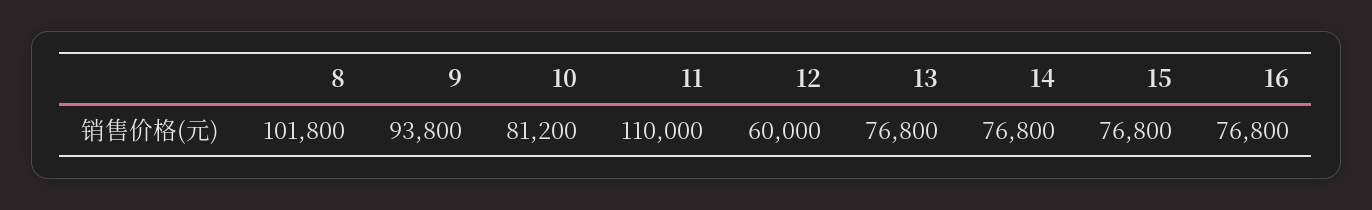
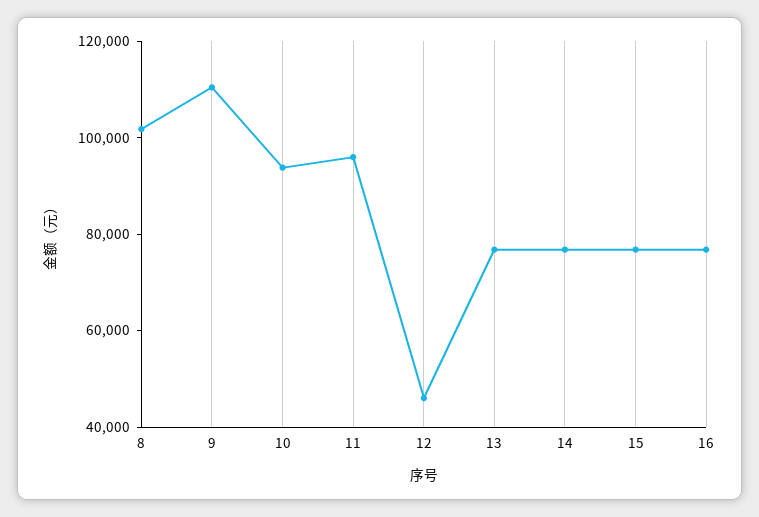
  {
    "8": 101800,
-   "9": 93800,
+   "9": 110000,
-   "10": 81200,
+   "10": 95000,
-   "11": 110000,
+   "11": 95000,
-   "12": 60000,
+   "12": 45000,
    "13": 76800,
    "14": 76800,
    "15": 76800,
    "16": 76800
  }

